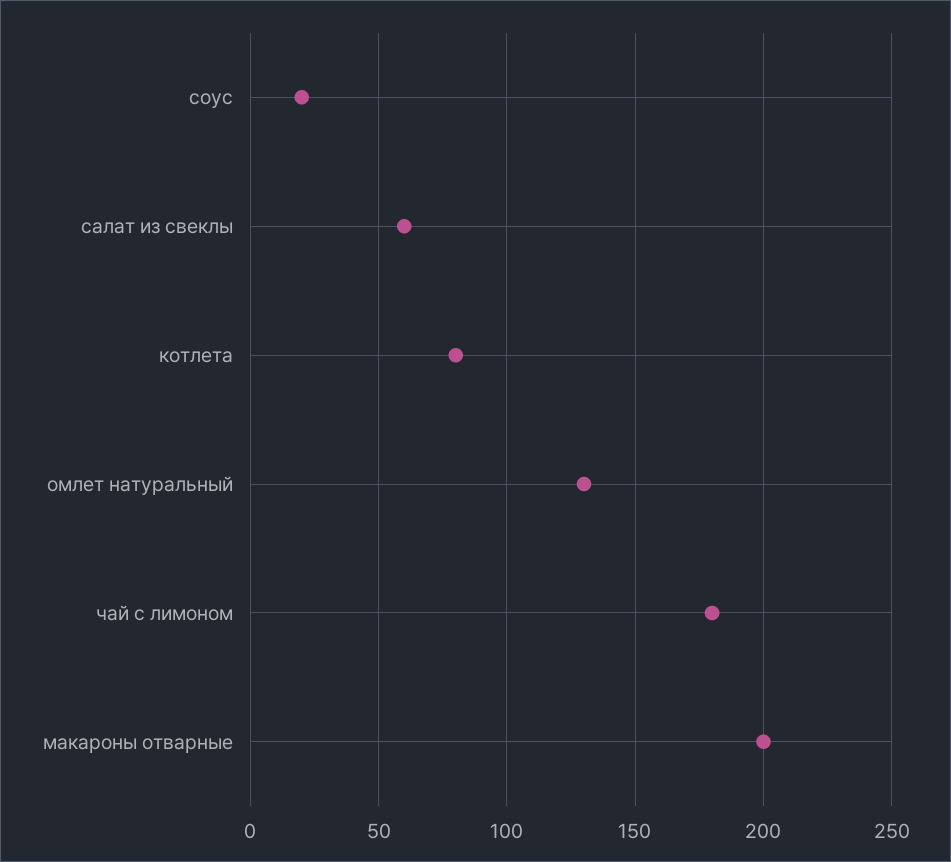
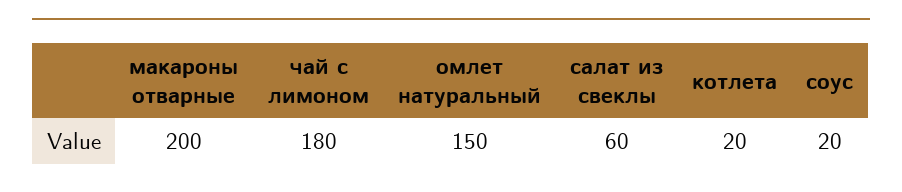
  {
    "соус": 20,
    "салат из свеклы": 60,
-   "котлета": 80,
+   "котлета": 20,
-   "омлет натуральный": 130,
+   "омлет натуральный": 150,
    "чай с лимоном": 180,
    "макароны отварные": 200
  }

